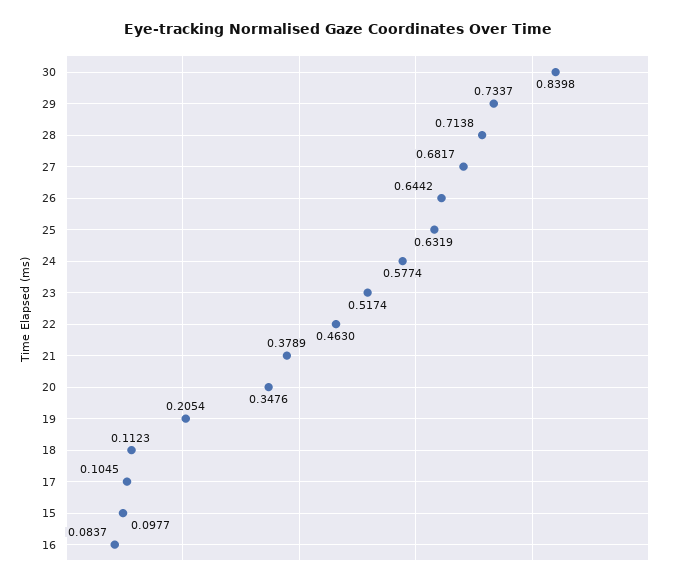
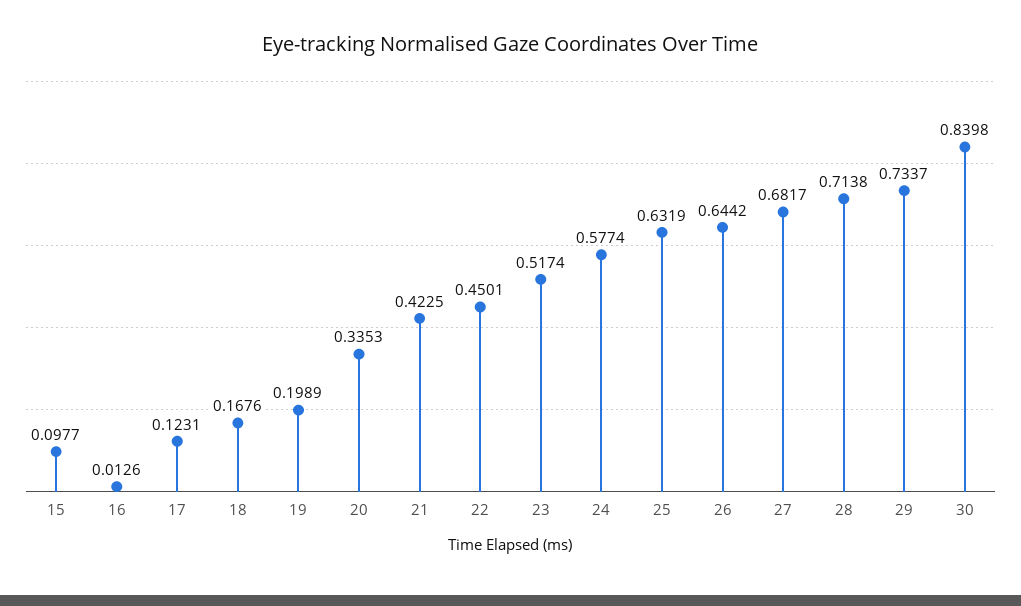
  {
    "30": 0.8398,
    "29": 0.7337,
    "28": 0.7138,
    "27": 0.6817,
    "26": 0.6442,
    "25": 0.6319,
    "24": 0.5774,
    "23": 0.5174,
-   "22": 0.463,
+   "22": 0.4501,
-   "21": 0.3789,
+   "21": 0.4225,
-   "20": 0.3476,
+   "20": 0.3353,
-   "19": 0.2054,
+   "19": 0.1989,
-   "18": 0.1123,
+   "18": 0.1676,
-   "17": 0.1045,
+   "17": 0.1231,
    "15": 0.0977,
-   "16": 0.0837
+   "16": 0.0126
  }

